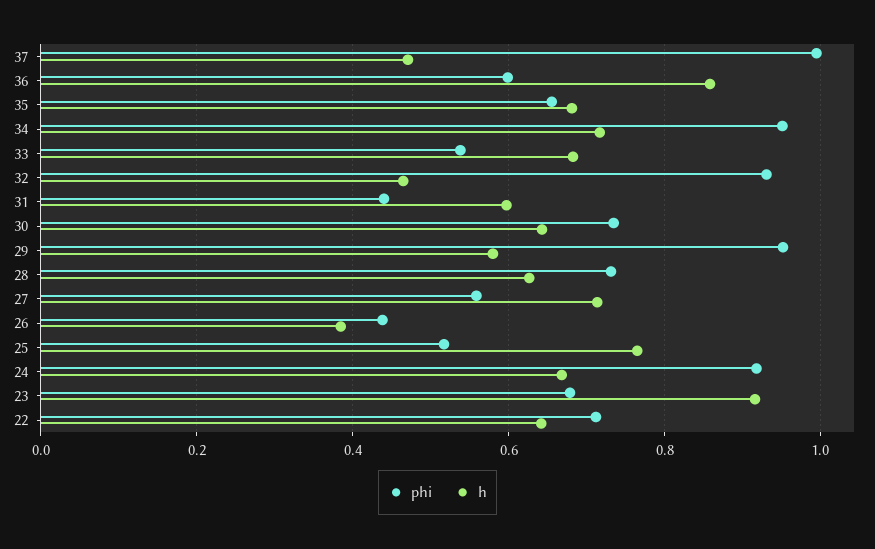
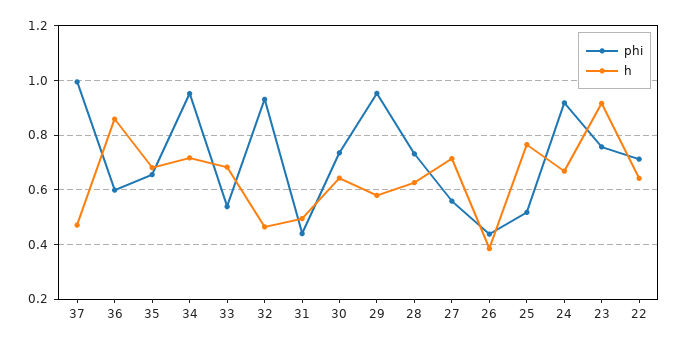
  {
    "phi": {
      "37": 1,
      "36": 0.6,
      "35": 0.66,
      "34": 0.96,
      "33": 0.54,
      "32": 0.94,
      "31": 0.44,
      "30": 0.74,
      "29": 0.96,
      "28": 0.74,
      "27": 0.56,
      "26": 0.44,
      "25": 0.52,
      "24": 0.92,
-     "23": 0.68,
+     "23": 0.75,
      "22": 0.72
    },
    "h": {
      "37": 0.48,
      "36": 0.86,
      "35": 0.68,
      "34": 0.72,
      "33": 0.68,
      "32": 0.46,
-     "31": 0.6,
+     "31": 0.5,
      "30": 0.64,
      "29": 0.58,
      "28": 0.62,
      "27": 0.72,
      "26": 0.38,
      "25": 0.76,
      "24": 0.66,
      "23": 0.92,
      "22": 0.64
    }
  }

